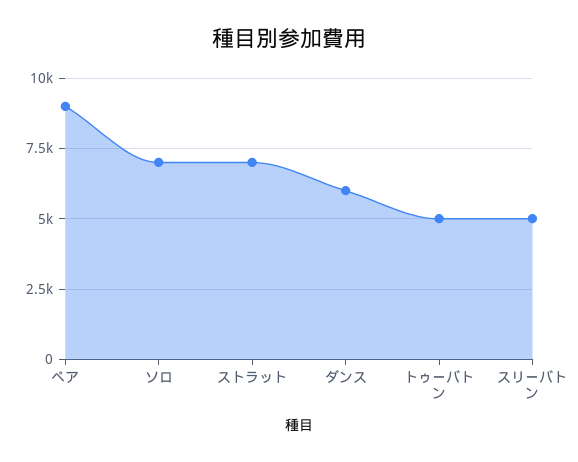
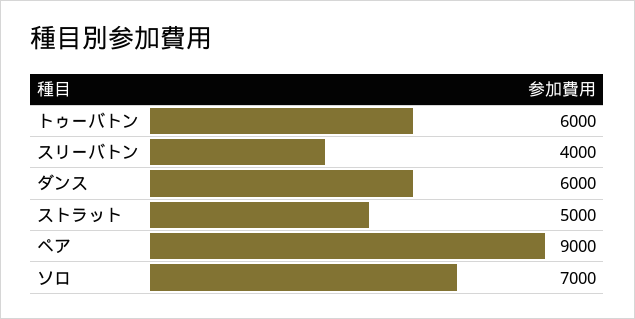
  {
    "ペア": 9000,
    "ソロ": 7000,
-   "ストラット": 7000,
+   "ストラット": 5000,
    "ダンス": 6000,
-   "トゥーバトン": 5000,
+   "トゥーバトン": 6000,
-   "スリーバトン": 5000
+   "スリーバトン": 4000
  }

